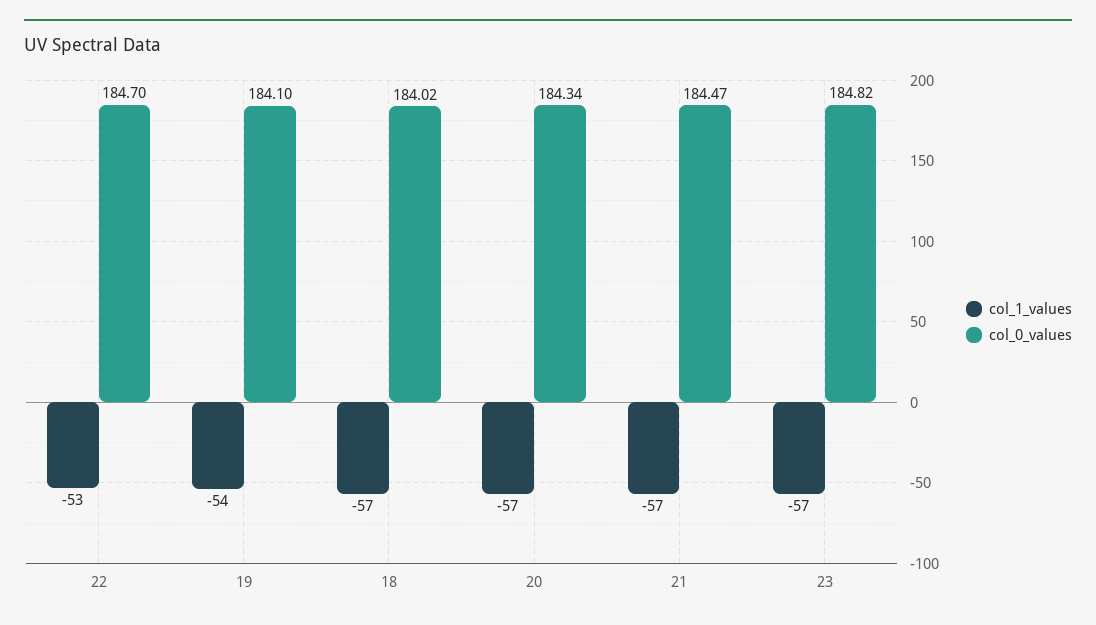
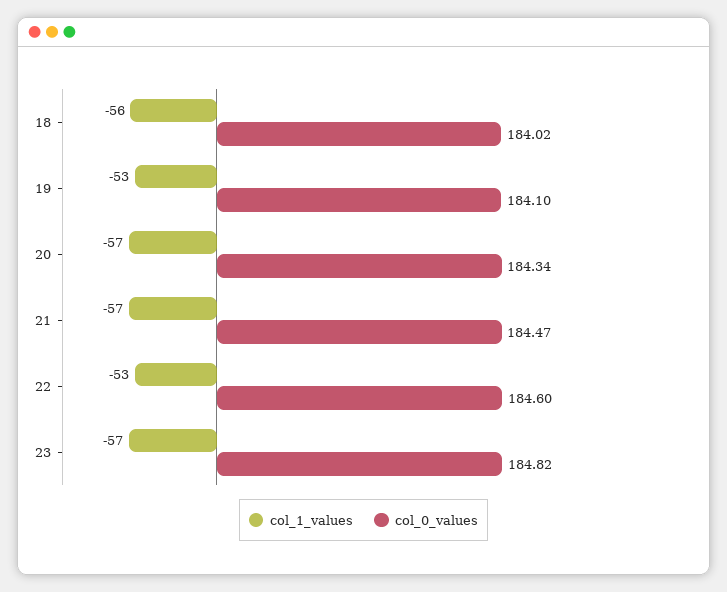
  {
    "col_1_values": {
      "22": -53,
-     "19": -54,
+     "19": -53,
-     "18": -57,
+     "18": -56,
      "20": -57,
      "21": -57,
      "23": -57
    },
    "col_0_values": {
-     "22": 184.7,
+     "22": 184.6,
      "19": 184.1,
      "18": 184.02,
      "20": 184.34,
      "21": 184.47,
      "23": 184.82
    }
  }

